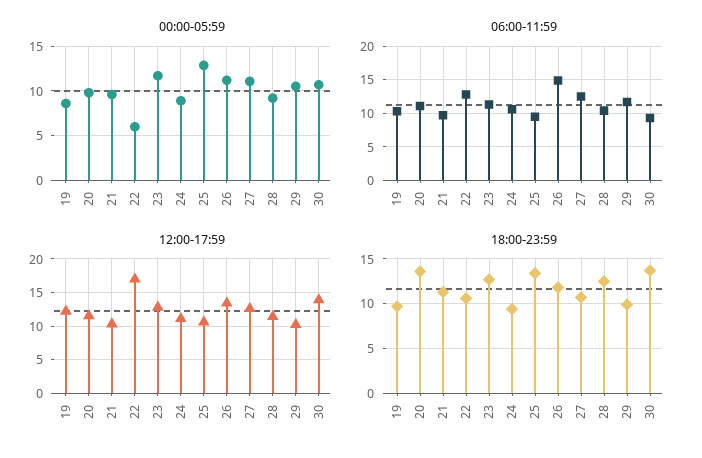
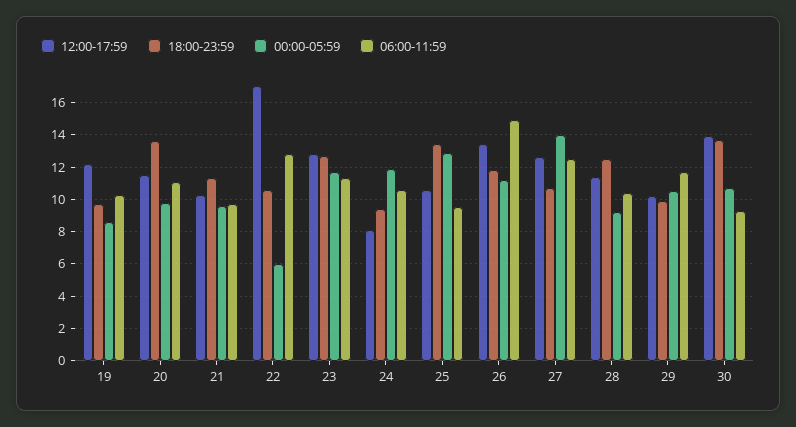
  {
    "00:00-05:59": {
      "19": 8.5,
      "20": 10,
      "21": 9.5,
      "22": 6,
      "23": 11.5,
-     "24": 9,
+     "24": 12,
      "25": 13,
      "26": 11,
-     "27": 11,
+     "27": 14,
      "28": 9,
      "29": 10.5,
      "30": 10.5
    },
    "06:00-11:59": {
      "19": 10.5,
      "20": 11,
      "21": 9.5,
      "22": 13,
      "23": 11.5,
      "24": 10.5,
      "25": 9.5,
      "26": 15,
      "27": 12.5,
      "28": 10.5,
      "29": 11.5,
      "30": 9.5
    },
    "12:00-17:59": {
      "19": 12,
      "20": 11.5,
      "21": 10.5,
      "22": 17,
      "23": 13,
-     "24": 11,
+     "24": 8,
      "25": 10.5,
      "26": 13.5,
      "27": 12.5,
      "28": 11.5,
      "29": 10,
      "30": 14
    },
    "18:00-23:59": {
      "19": 9.5,
      "20": 13.5,
      "21": 11.5,
      "22": 10.5,
      "23": 12.5,
      "24": 9.5,
      "25": 13.5,
      "26": 12,
      "27": 10.5,
      "28": 12.5,
      "29": 10,
      "30": 13.5
    }
  }

